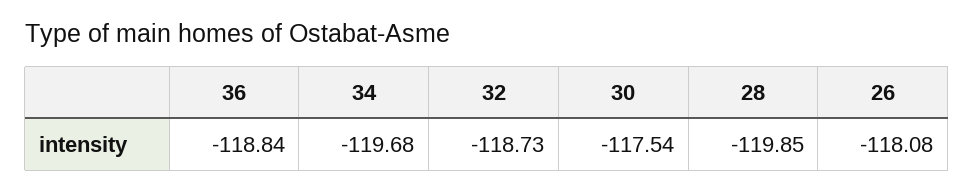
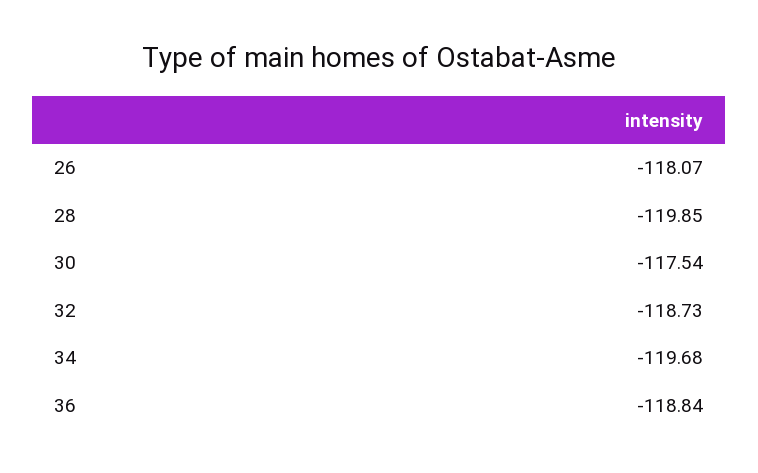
  {
    "36": -118.84,
    "34": -119.68,
    "32": -118.73,
    "30": -117.54,
    "28": -119.85,
-   "26": -118.08
+   "26": -118.07
  }

